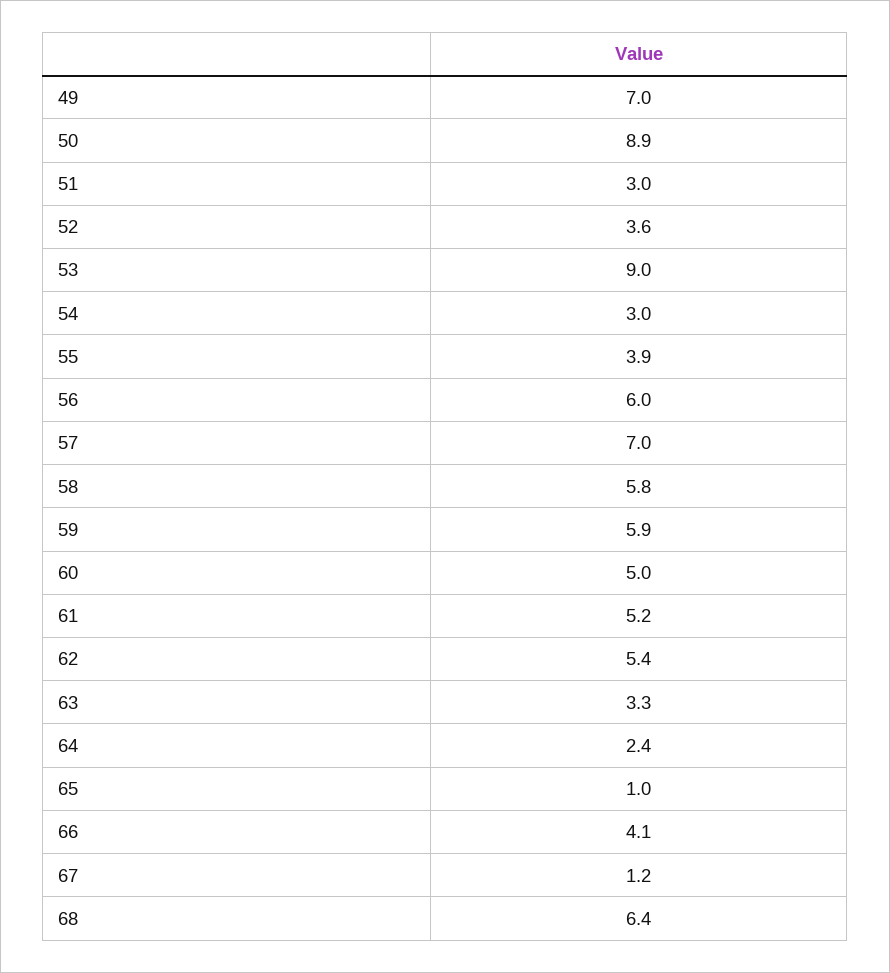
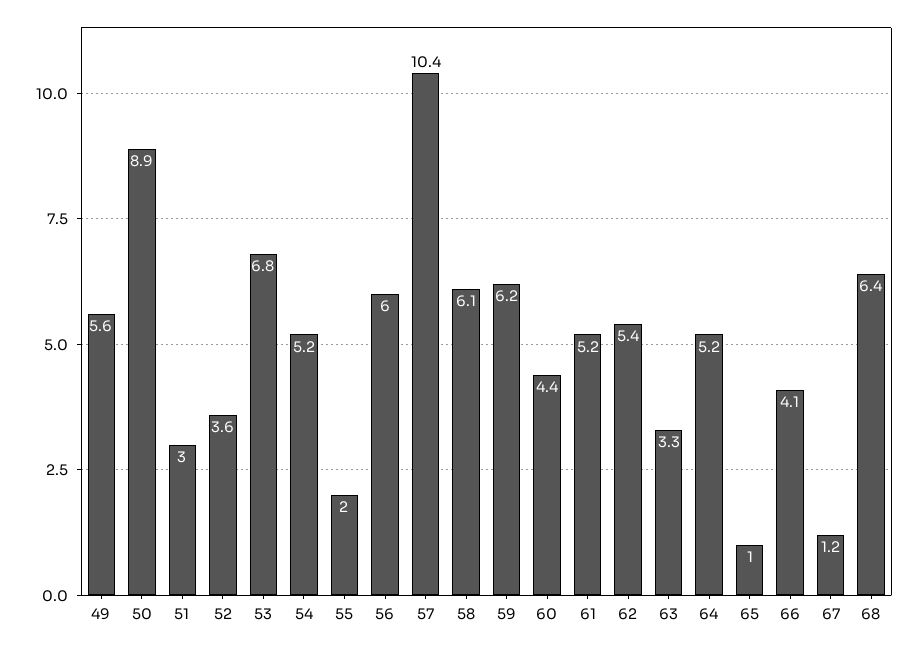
  {
-   "49": 7,
+   "49": 5.6,
    "50": 8.9,
    "51": 3,
    "52": 3.6,
-   "53": 9,
+   "53": 6.8,
-   "54": 3,
+   "54": 5.2,
-   "55": 3.9,
+   "55": 2,
    "56": 6,
-   "57": 7,
+   "57": 10.4,
-   "58": 5.8,
+   "58": 6.1,
-   "59": 5.9,
+   "59": 6.2,
-   "60": 5,
+   "60": 4.4,
    "61": 5.2,
    "62": 5.4,
    "63": 3.3,
-   "64": 2.4,
+   "64": 5.2,
    "65": 1,
    "66": 4.1,
    "67": 1.2,
    "68": 6.4
  }

